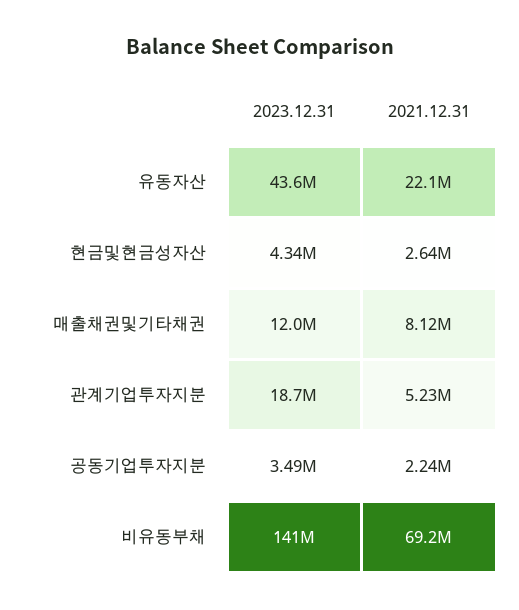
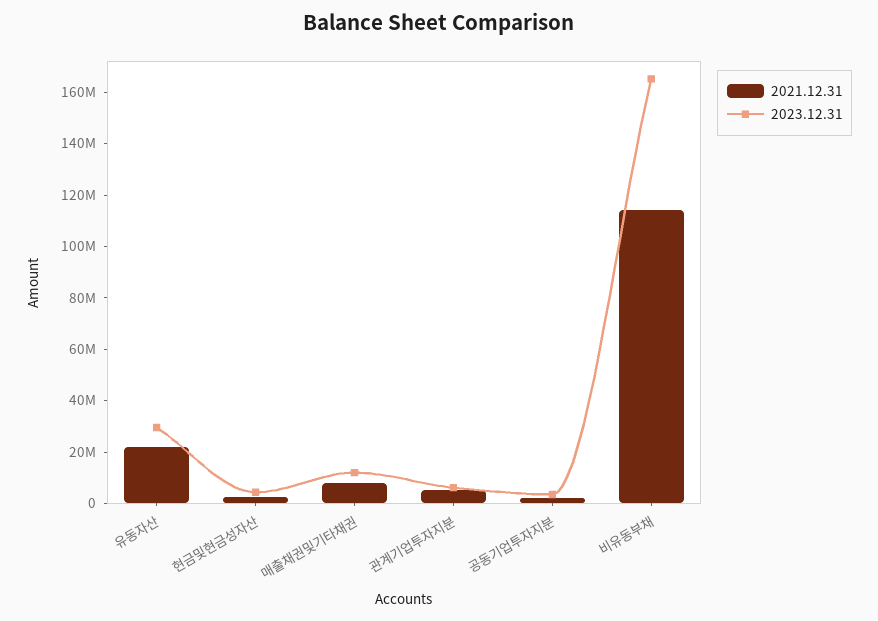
  {
    "2023.12.31": {
-     "유동자산": 43600000,
+     "유동자산": 30000000,
      "현금및현금성자산": 4340000,
      "매출채권및기타채권": 12000000,
-     "관계기업투자지분": 18700000,
+     "관계기업투자지분": 5000000,
      "공동기업투자지분": 3490000,
-     "비유동부채": 141000000
+     "비유동부채": 165000000
    },
    "2021.12.31": {
      "유동자산": 22100000,
      "현금및현금성자산": 2640000,
      "매출채권및기타채권": 8120000,
      "관계기업투자지분": 5230000,
      "공동기업투자지분": 2240000,
-     "비유동부채": 69200000
+     "비유동부채": 115000000
    }
  }

